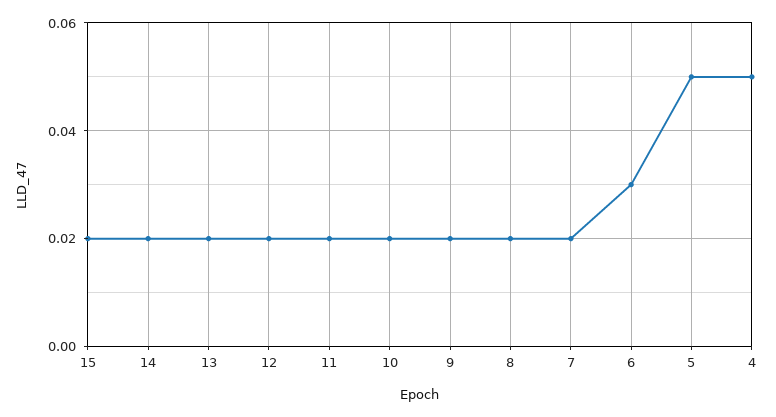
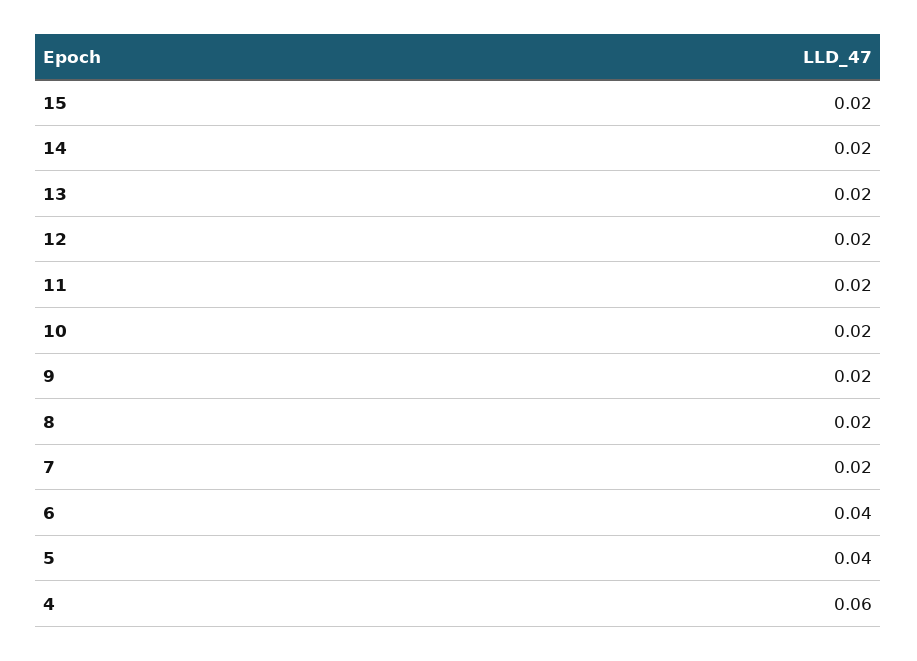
  {
    "15": 0.02,
    "14": 0.02,
    "13": 0.02,
    "12": 0.02,
    "11": 0.02,
    "10": 0.02,
    "9": 0.02,
    "8": 0.02,
    "7": 0.02,
-   "6": 0.03,
+   "6": 0.04,
-   "5": 0.05,
+   "5": 0.04,
-   "4": 0.05
+   "4": 0.06
  }

